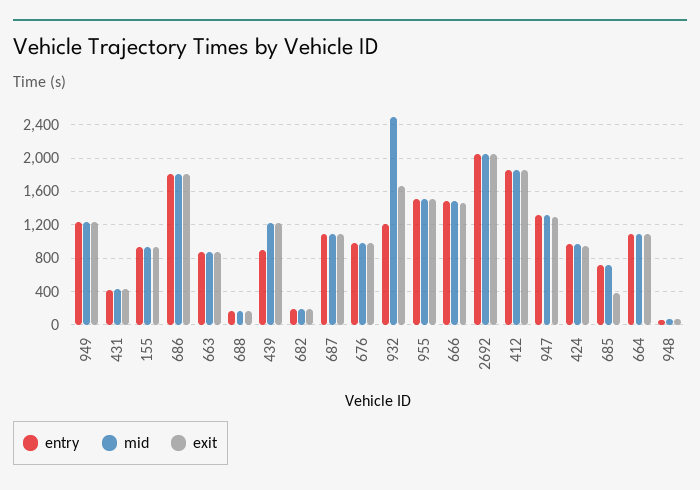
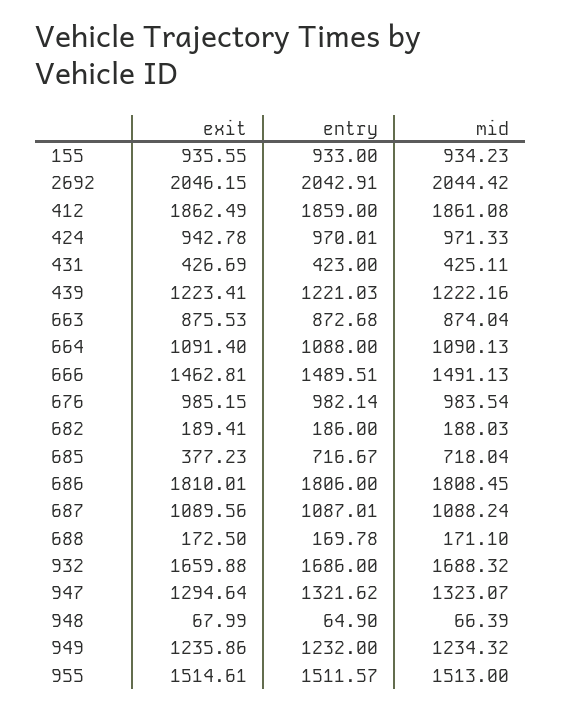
  {
    "entry": {
      "949": 1232,
      "431": 423,
      "155": 933,
      "686": 1806,
      "663": 872.68,
      "688": 169.78,
-     "439": 900,
+     "439": 1221.03,
      "682": 186,
      "687": 1087.01,
      "676": 982.14,
-     "932": 1200,
+     "932": 1686,
      "955": 1511.57,
      "666": 1489.51,
      "2692": 2042.91,
      "412": 1859,
      "947": 1321.62,
      "424": 970.01,
      "685": 716.67,
      "664": 1088,
      "948": 64.9
    },
    "mid": {
      "949": 1234.32,
      "431": 425.11,
      "155": 934.23,
      "686": 1808.45,
      "663": 874.04,
      "688": 171.1,
      "439": 1222.16,
      "682": 188.03,
      "687": 1088.24,
      "676": 983.54,
-     "932": 2500,
+     "932": 1688.32,
      "955": 1513,
      "666": 1491.13,
      "2692": 2044.42,
      "412": 1861.08,
      "947": 1323.07,
      "424": 971.33,
      "685": 718.04,
      "664": 1090.13,
      "948": 66.39
    },
    "exit": {
      "949": 1235.86,
      "431": 426.69,
      "155": 935.55,
      "686": 1810.01,
      "663": 875.53,
      "688": 172.5,
      "439": 1223.41,
      "682": 189.41,
      "687": 1089.56,
      "676": 985.15,
      "932": 1659.88,
      "955": 1514.61,
      "666": 1462.81,
      "2692": 2046.15,
      "412": 1862.49,
      "947": 1294.64,
      "424": 942.78,
      "685": 377.23,
      "664": 1091.4,
      "948": 67.99
    }
  }

